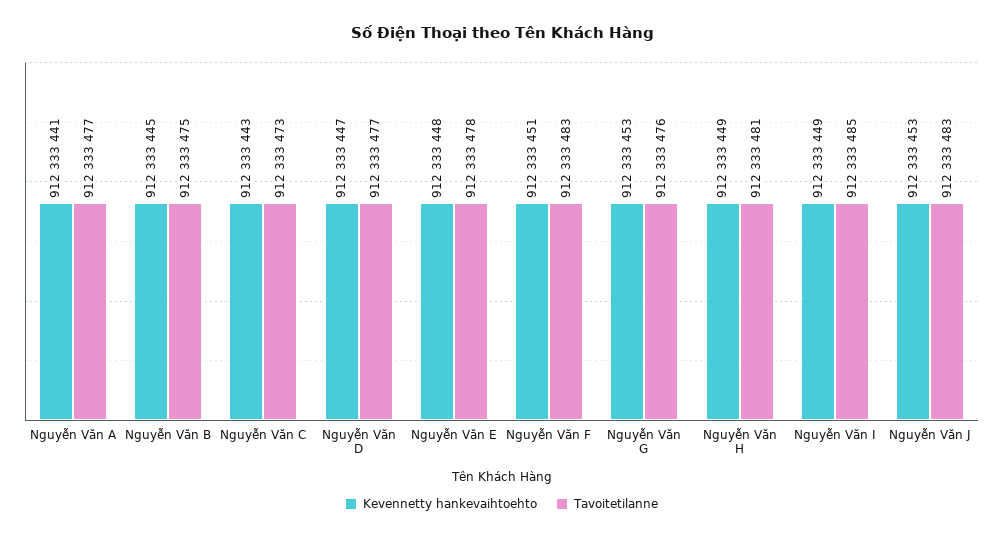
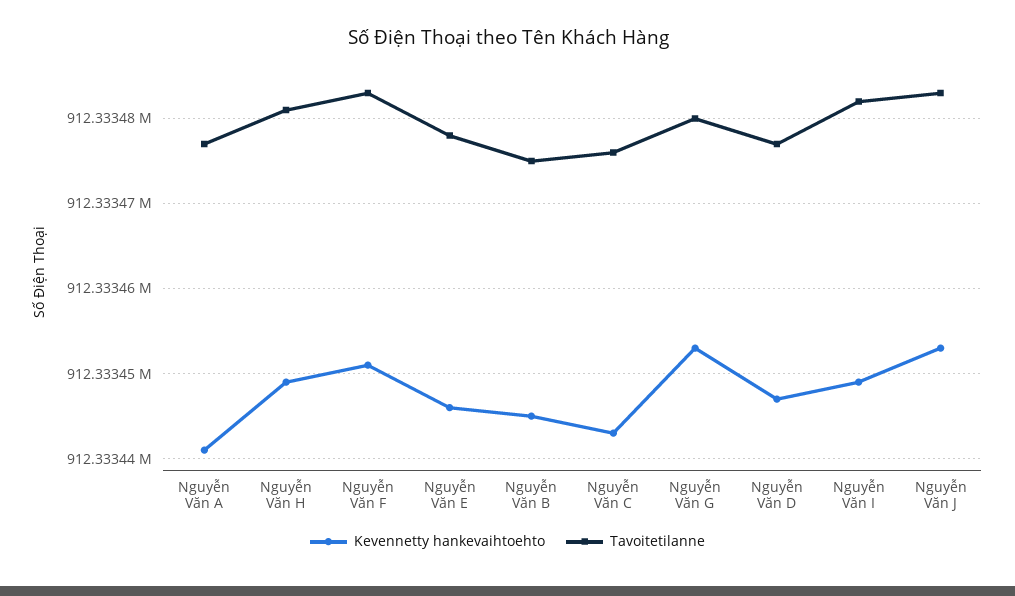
  {
    "Kevennetty hankevaihtoehto": {
      "Nguyễn Văn A": 912333441,
      "Nguyễn Văn B": 912333445,
      "Nguyễn Văn C": 912333443,
      "Nguyễn Văn D": 912333447,
-     "Nguyễn Văn E": 912333448,
+     "Nguyễn Văn E": 912333446,
      "Nguyễn Văn F": 912333451,
      "Nguyễn Văn G": 912333453,
      "Nguyễn Văn H": 912333449,
      "Nguyễn Văn I": 912333449,
      "Nguyễn Văn J": 912333453
    },
    "Tavoitetilanne": {
      "Nguyễn Văn A": 912333477,
      "Nguyễn Văn B": 912333475,
-     "Nguyễn Văn C": 912333473,
+     "Nguyễn Văn C": 912333476,
      "Nguyễn Văn D": 912333477,
      "Nguyễn Văn E": 912333478,
      "Nguyễn Văn F": 912333483,
-     "Nguyễn Văn G": 912333476,
+     "Nguyễn Văn G": 912333480,
      "Nguyễn Văn H": 912333481,
-     "Nguyễn Văn I": 912333485,
+     "Nguyễn Văn I": 912333482,
      "Nguyễn Văn J": 912333483
    }
  }

